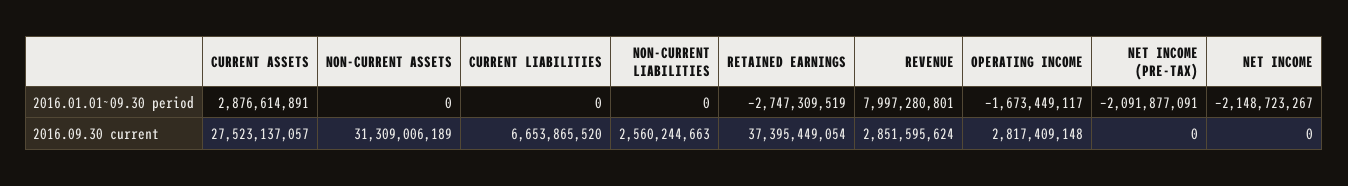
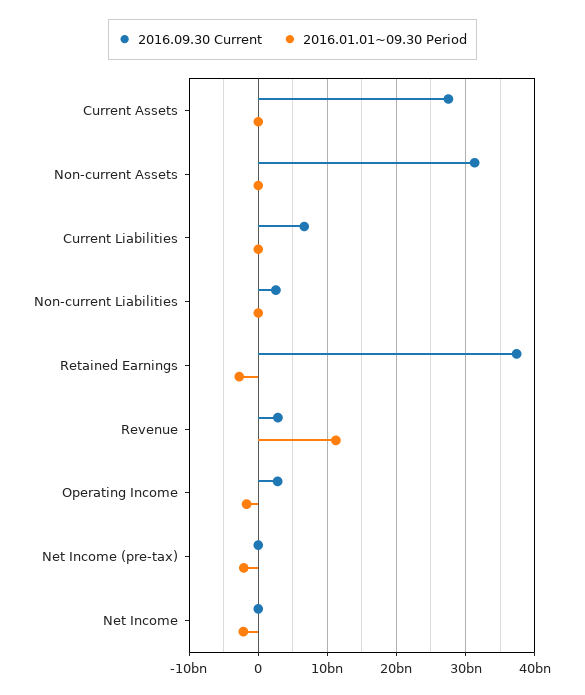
  {
    "2016.01.01~09.30 period": {
-     "CURRENT ASSETS": 2876614891,
+     "CURRENT ASSETS": 0,
      "NON-CURRENT ASSETS": 0,
      "CURRENT LIABILITIES": 0,
      "NON-CURRENT LIABILITIES": 0,
      "RETAINED EARNINGS": -2747309519,
-     "REVENUE": 7997280801,
+     "REVENUE": 11000000000,
      "OPERATING INCOME": -1673449117,
      "NET INCOME (PRE-TAX)": -2091877091,
      "NET INCOME": -2148723267
    },
    "2016.09.30 current": {
      "CURRENT ASSETS": 27523137057,
      "NON-CURRENT ASSETS": 31309006189,
      "CURRENT LIABILITIES": 6653865520,
      "NON-CURRENT LIABILITIES": 2560244663,
      "RETAINED EARNINGS": 37395449054,
      "REVENUE": 2851595624,
      "OPERATING INCOME": 2817409148,
      "NET INCOME (PRE-TAX)": 0,
      "NET INCOME": 0
    }
  }

